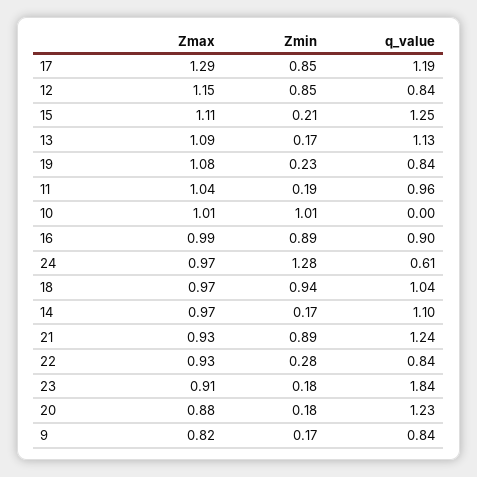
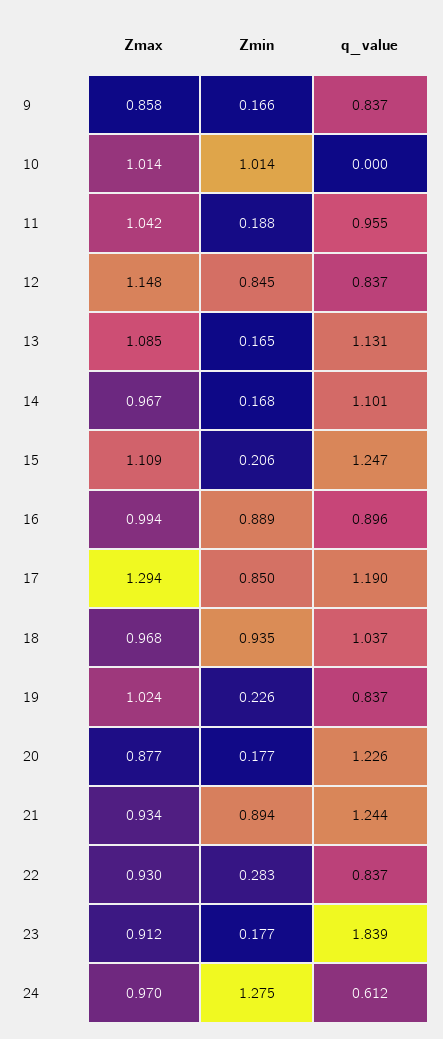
  {
    "Zmax": {
      "17": 1.294,
      "12": 1.148,
      "15": 1.109,
      "13": 1.085,
-     "19": 1.08,
+     "19": 1.024,
      "11": 1.042,
      "10": 1.014,
      "16": 0.994,
      "24": 0.97,
      "18": 0.968,
      "14": 0.967,
      "21": 0.934,
      "22": 0.93,
      "23": 0.912,
      "20": 0.877,
-     "9": 0.82
+     "9": 0.858
    },
    "Zmin": {
      "17": 0.85,
      "12": 0.845,
      "15": 0.206,
      "13": 0.165,
      "19": 0.226,
      "11": 0.188,
      "10": 1.014,
      "16": 0.889,
      "24": 1.275,
      "18": 0.935,
      "14": 0.168,
      "21": 0.894,
      "22": 0.283,
      "23": 0.177,
      "20": 0.177,
      "9": 0.166
    },
    "q_value": {
      "17": 1.19,
      "12": 0.837,
      "15": 1.247,
      "13": 1.131,
      "19": 0.837,
      "11": 0.955,
      "10": 0,
      "16": 0.896,
      "24": 0.612,
      "18": 1.037,
      "14": 1.101,
      "21": 1.244,
      "22": 0.837,
      "23": 1.839,
      "20": 1.226,
      "9": 0.837
    }
  }

